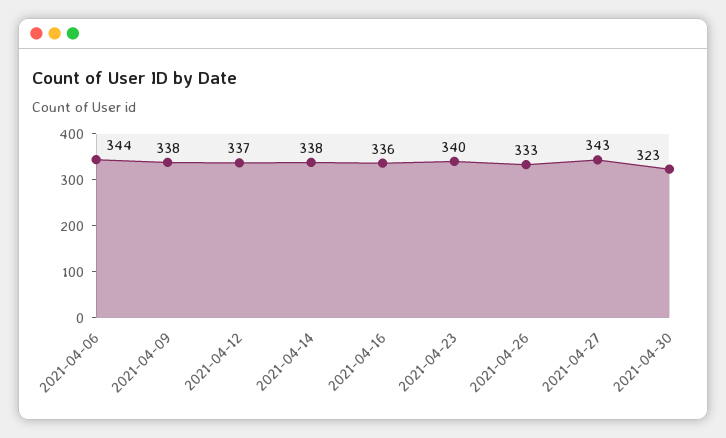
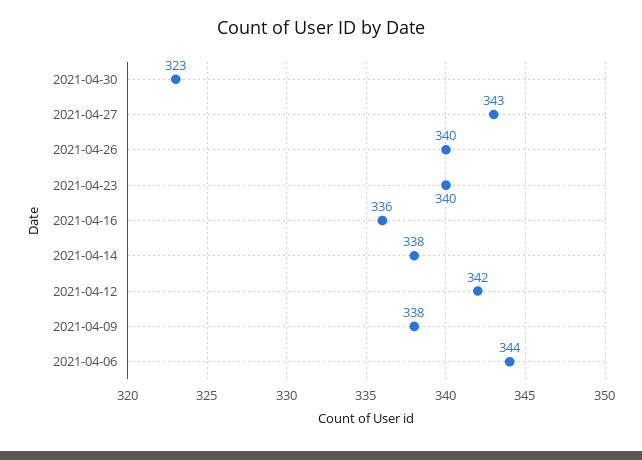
  {
    "2021-04-06": 344,
    "2021-04-09": 338,
-   "2021-04-12": 337,
+   "2021-04-12": 342,
    "2021-04-14": 338,
    "2021-04-16": 336,
    "2021-04-23": 340,
-   "2021-04-26": 333,
+   "2021-04-26": 340,
    "2021-04-27": 343,
    "2021-04-30": 323
  }

